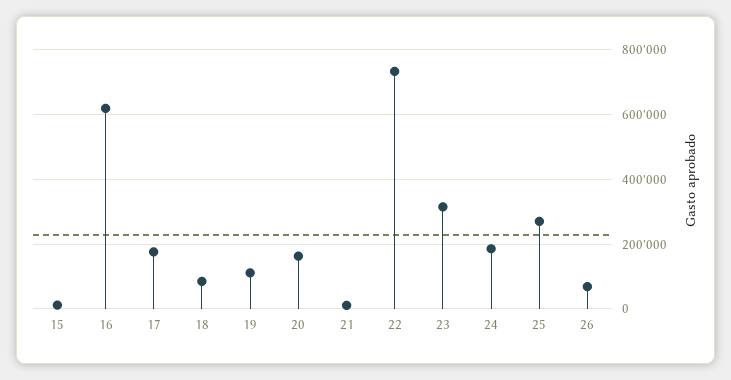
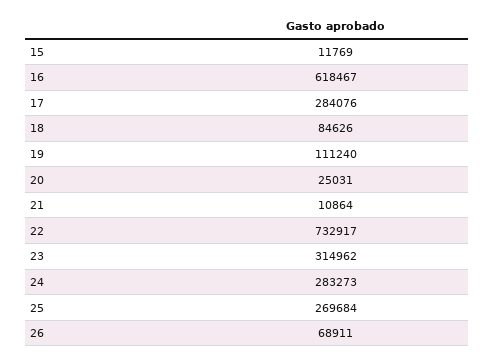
  {
    "15": 11769,
    "16": 618467,
-   "17": 180000,
+   "17": 284076,
    "18": 84626,
    "19": 111240,
-   "20": 160000,
+   "20": 25031,
    "21": 10864,
    "22": 732917,
    "23": 314962,
-   "24": 180000,
+   "24": 283273,
    "25": 269684,
    "26": 68911
  }

